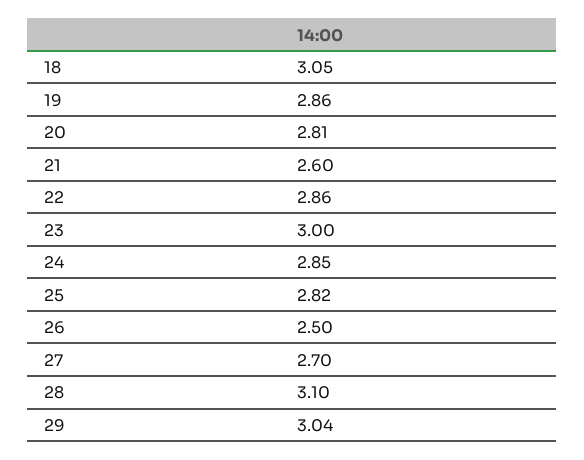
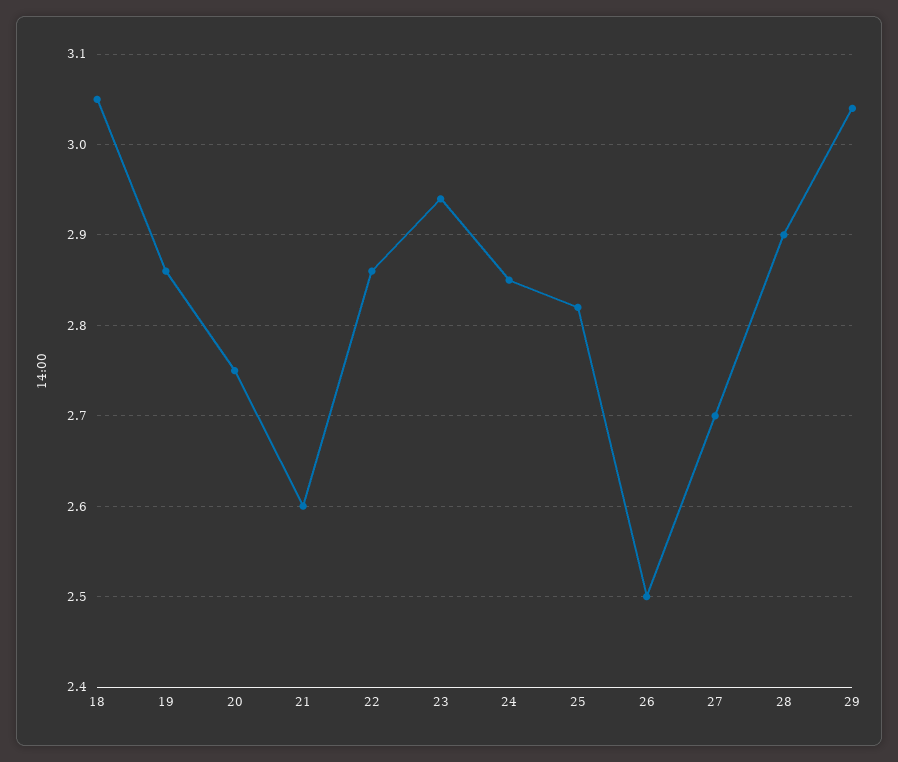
  {
    "18": 3.05,
    "19": 2.86,
-   "20": 2.81,
+   "20": 2.75,
    "21": 2.6,
    "22": 2.86,
-   "23": 3,
+   "23": 2.94,
    "24": 2.85,
    "25": 2.82,
    "26": 2.5,
    "27": 2.7,
-   "28": 3.1,
+   "28": 2.9,
    "29": 3.04
  }

